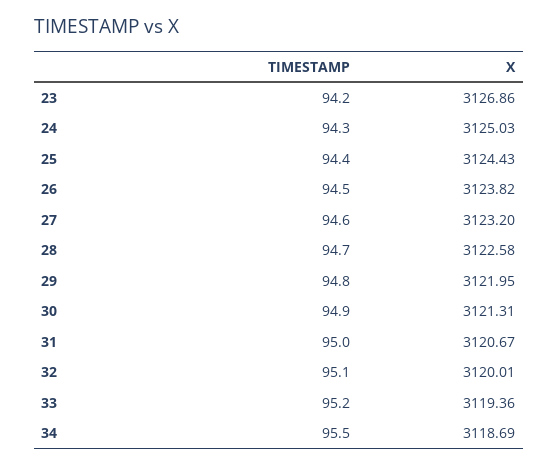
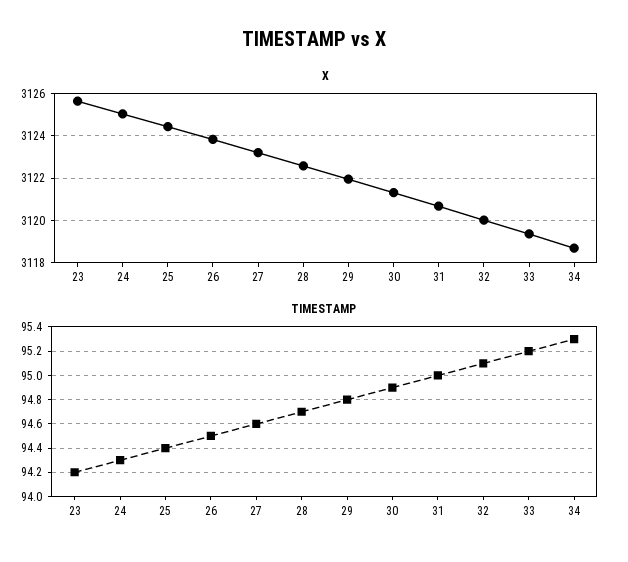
  {
    "TIMESTAMP": {
      "23": 94.2,
      "24": 94.3,
      "25": 94.4,
      "26": 94.5,
      "27": 94.6,
      "28": 94.7,
      "29": 94.8,
      "30": 94.9,
      "31": 95,
      "32": 95.1,
      "33": 95.2,
-     "34": 95.5
+     "34": 95.3
    },
    "X": {
-     "23": 3126.86,
+     "23": 3125.5,
      "24": 3125.03,
      "25": 3124.43,
      "26": 3123.82,
      "27": 3123.2,
      "28": 3122.58,
      "29": 3121.95,
      "30": 3121.31,
      "31": 3120.67,
      "32": 3120.01,
      "33": 3119.36,
      "34": 3118.69
    }
  }

